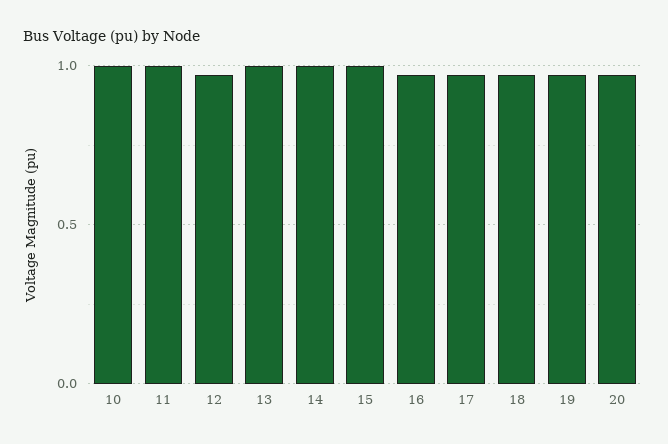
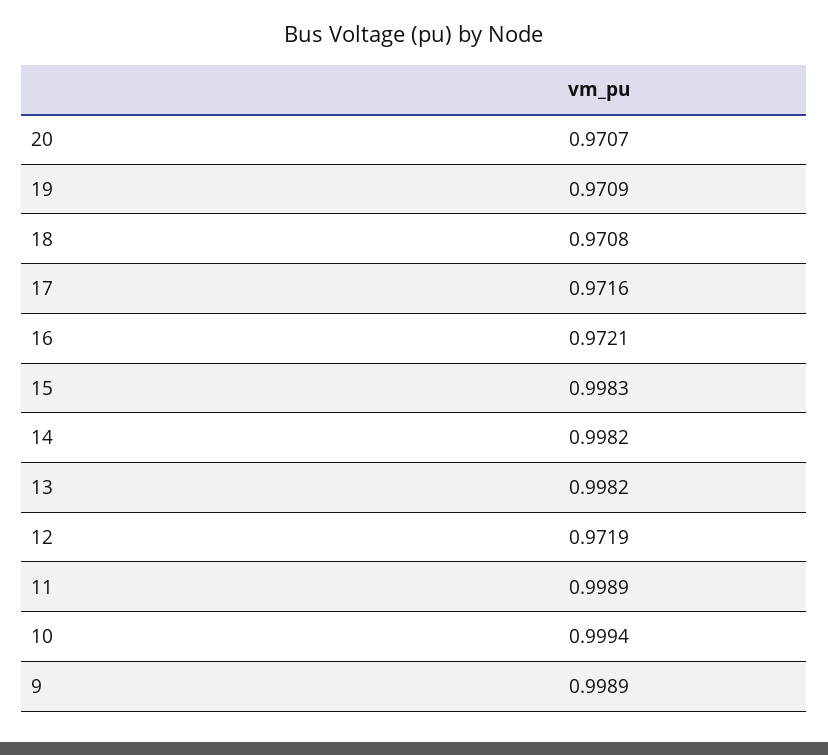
  {
    "10": 0.9994,
    "11": 0.9989,
    "12": 0.9719,
    "13": 0.9982,
    "14": 0.9982,
    "15": 0.9983,
    "16": 0.9721,
    "17": 0.9716,
    "18": 0.9708,
    "19": 0.9709,
-   "20": 0.9707
+   "20": 0.9707,
+   "9": 0.9989
  }

